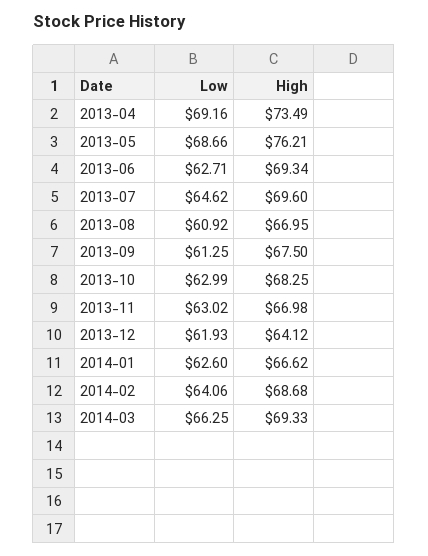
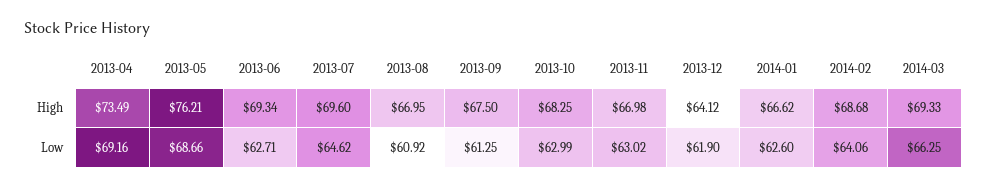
  {
    "Low": {
      "2013-04": 69.16,
      "2013-05": 68.66,
      "2013-06": 62.71,
      "2013-07": 64.62,
      "2013-08": 60.92,
      "2013-09": 61.25,
      "2013-10": 62.99,
      "2013-11": 63.02,
-     "2013-12": 61.93,
+     "2013-12": 61.9,
      "2014-01": 62.6,
      "2014-02": 64.06,
      "2014-03": 66.25
    },
    "High": {
      "2013-04": 73.49,
      "2013-05": 76.21,
      "2013-06": 69.34,
      "2013-07": 69.6,
      "2013-08": 66.95,
      "2013-09": 67.5,
      "2013-10": 68.25,
      "2013-11": 66.98,
      "2013-12": 64.12,
      "2014-01": 66.62,
      "2014-02": 68.68,
      "2014-03": 69.33
    }
  }

